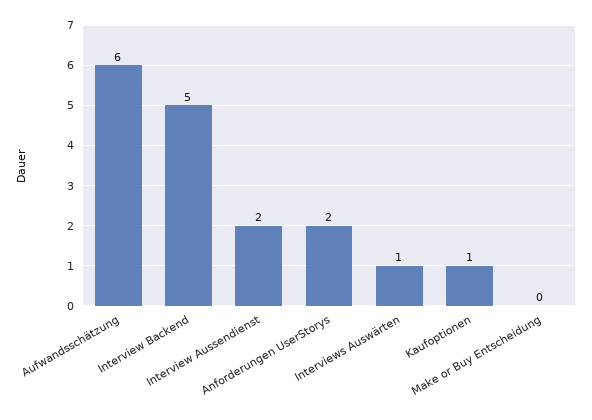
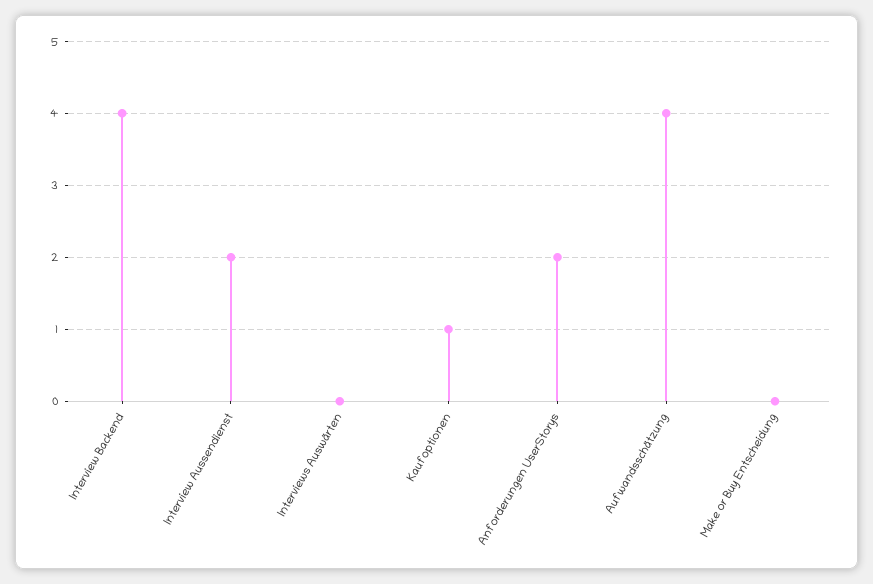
  {
-   "Aufwandsschätzung": 6,
+   "Aufwandsschätzung": 4,
-   "Interview Backend": 5,
+   "Interview Backend": 4,
    "Interview Aussendienst": 2,
    "Anforderungen UserStorys": 2,
-   "Interviews Auswärten": 1,
+   "Interviews Auswärten": 0,
    "Kaufoptionen": 1,
    "Make or Buy Entscheidung": 0
  }

